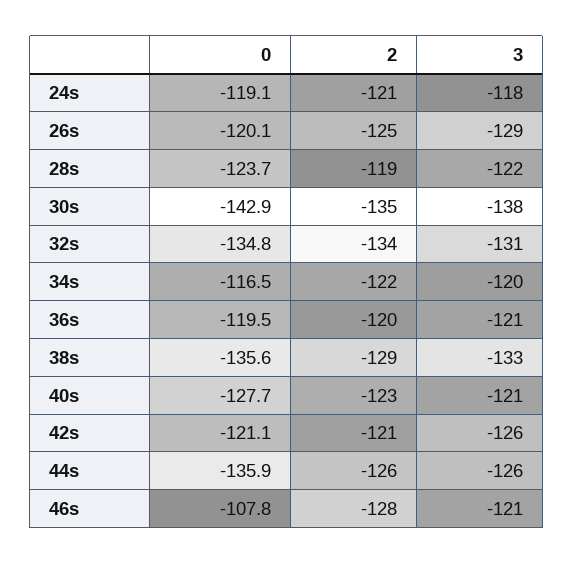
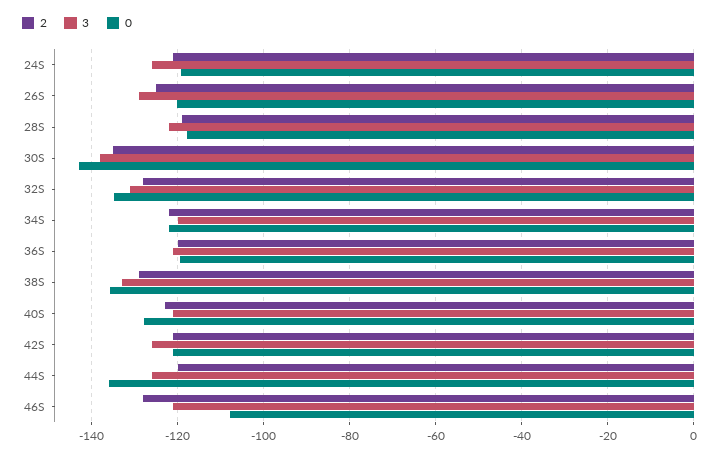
  {
    "0": {
      "24s": -119.1,
      "26s": -120.1,
-     "28s": -123.7,
+     "28s": -118,
      "30s": -142.9,
      "32s": -134.8,
-     "34s": -116.5,
+     "34s": -122,
      "36s": -119.5,
      "38s": -135.6,
      "40s": -127.7,
      "42s": -121.1,
      "44s": -135.9,
      "46s": -107.8
    },
    "2": {
      "24s": -121,
      "26s": -125,
      "28s": -119,
      "30s": -135,
-     "32s": -134,
+     "32s": -128,
      "34s": -122,
      "36s": -120,
      "38s": -129,
      "40s": -123,
      "42s": -121,
-     "44s": -126,
+     "44s": -120,
      "46s": -128
    },
    "3": {
-     "24s": -118,
+     "24s": -126,
      "26s": -129,
      "28s": -122,
      "30s": -138,
      "32s": -131,
      "34s": -120,
      "36s": -121,
      "38s": -133,
      "40s": -121,
      "42s": -126,
      "44s": -126,
      "46s": -121
    }
  }

